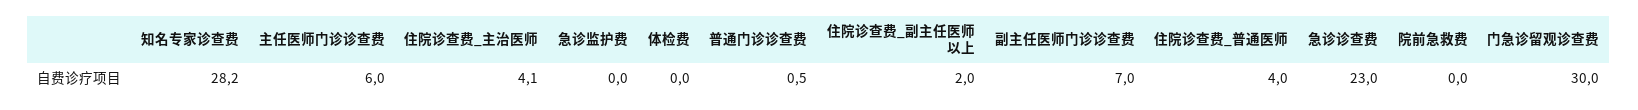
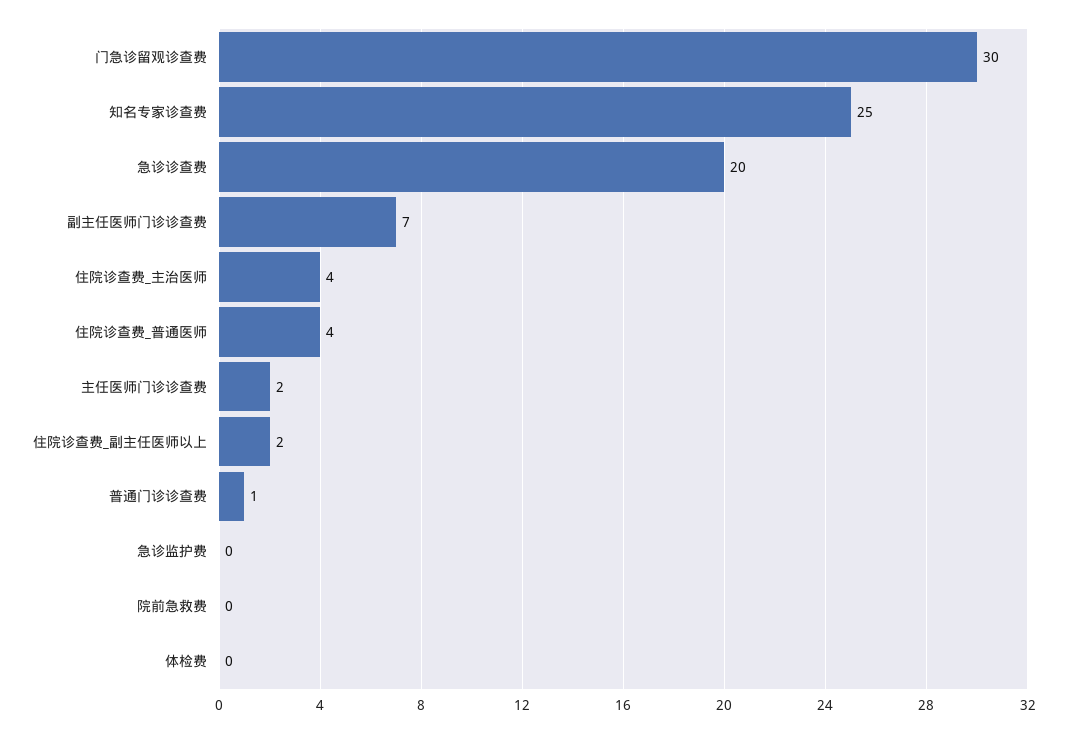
  {
-   "知名专家诊查费": 28.2,
+   "知名专家诊查费": 25,
-   "主任医师门诊诊查费": 6,
+   "主任医师门诊诊查费": 2,
    "住院诊查费_主治医师": 4.1,
    "急诊监护费": 0,
    "体检费": 0,
    "普通门诊诊查费": 0.5,
    "住院诊查费_副主任医师以上": 2,
    "副主任医师门诊诊查费": 7,
    "住院诊查费_普通医师": 4,
-   "急诊诊查费": 23,
+   "急诊诊查费": 20,
    "院前急救费": 0,
    "门急诊留观诊查费": 30
  }

